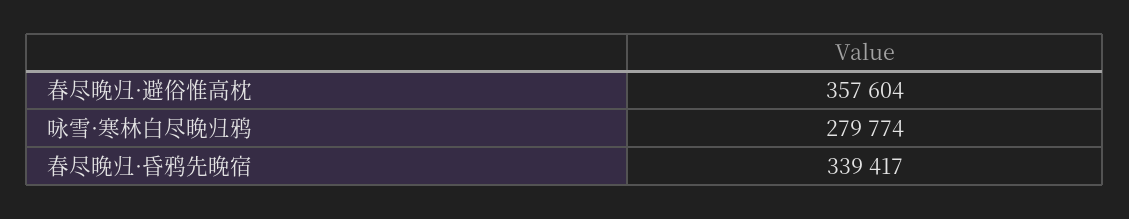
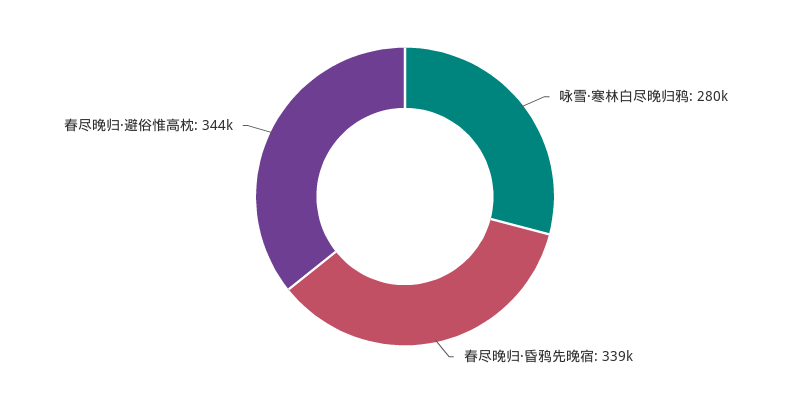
  {
-   "春尽晚归·避俗惟高枕": 357604,
+   "春尽晚归·避俗惟高枕": 344000,
    "咏雪·寒林白尽晚归鸦": 279774,
    "春尽晚归·昏鸦先晚宿": 339417
  }

